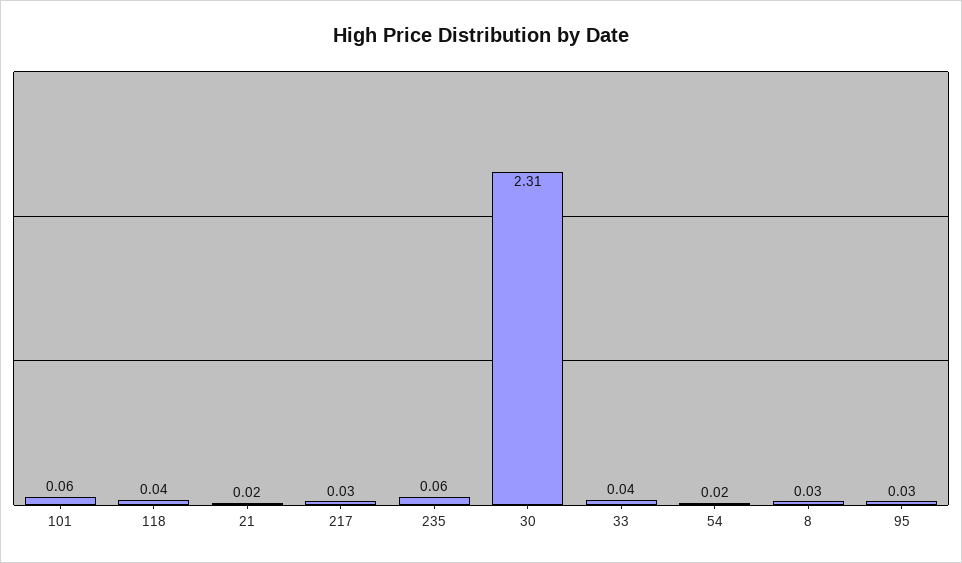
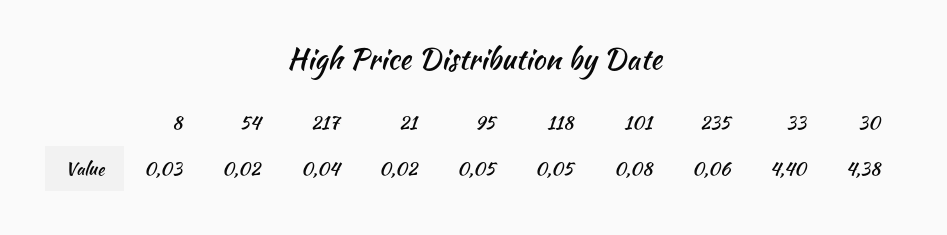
  {
-   "101": 0.06,
+   "101": 0.08,
-   "118": 0.04,
+   "118": 0.05,
    "21": 0.02,
-   "217": 0.03,
+   "217": 0.04,
    "235": 0.06,
-   "30": 2.31,
+   "30": 4.38,
-   "33": 0.04,
+   "33": 4.4,
    "54": 0.02,
    "8": 0.03,
-   "95": 0.03
+   "95": 0.05
  }

